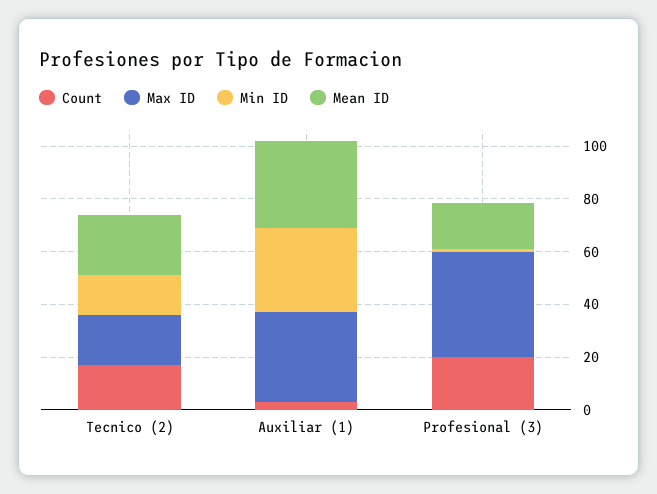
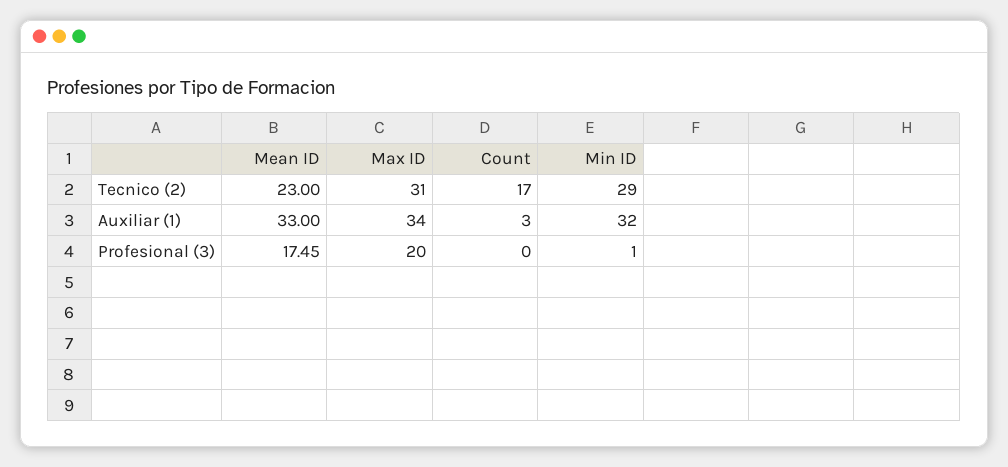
  {
    "Count": {
      "Tecnico (2)": 17,
      "Auxiliar (1)": 3,
-     "Profesional (3)": 20
+     "Profesional (3)": 0
    },
    "Max ID": {
-     "Tecnico (2)": 20,
+     "Tecnico (2)": 31,
      "Auxiliar (1)": 34,
-     "Profesional (3)": 40
+     "Profesional (3)": 20
    },
    "Min ID": {
-     "Tecnico (2)": 15,
+     "Tecnico (2)": 29,
      "Auxiliar (1)": 32,
      "Profesional (3)": 1
    },
    "Mean ID": {
      "Tecnico (2)": 23,
      "Auxiliar (1)": 33,
      "Profesional (3)": 17.45
    }
  }

